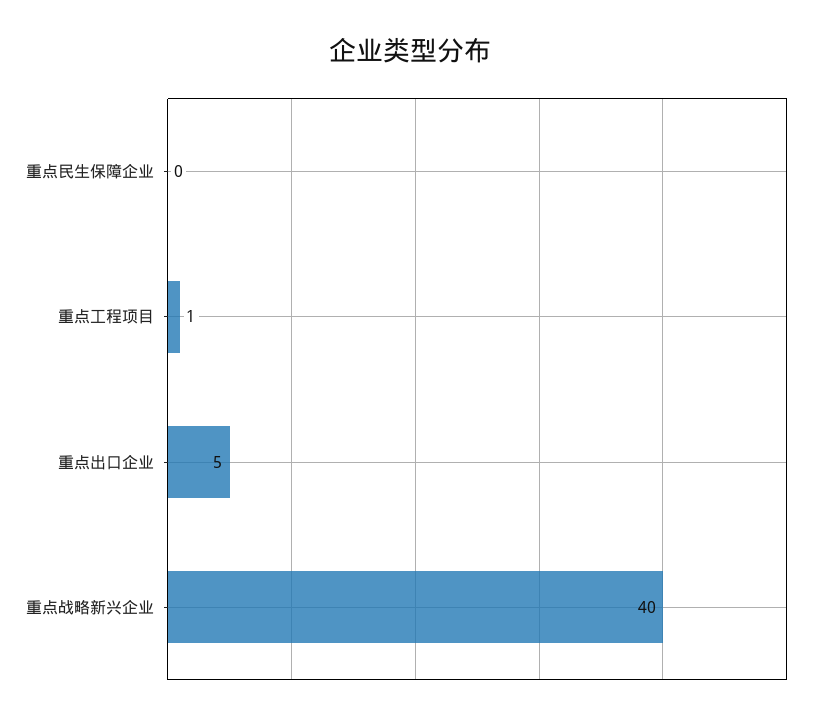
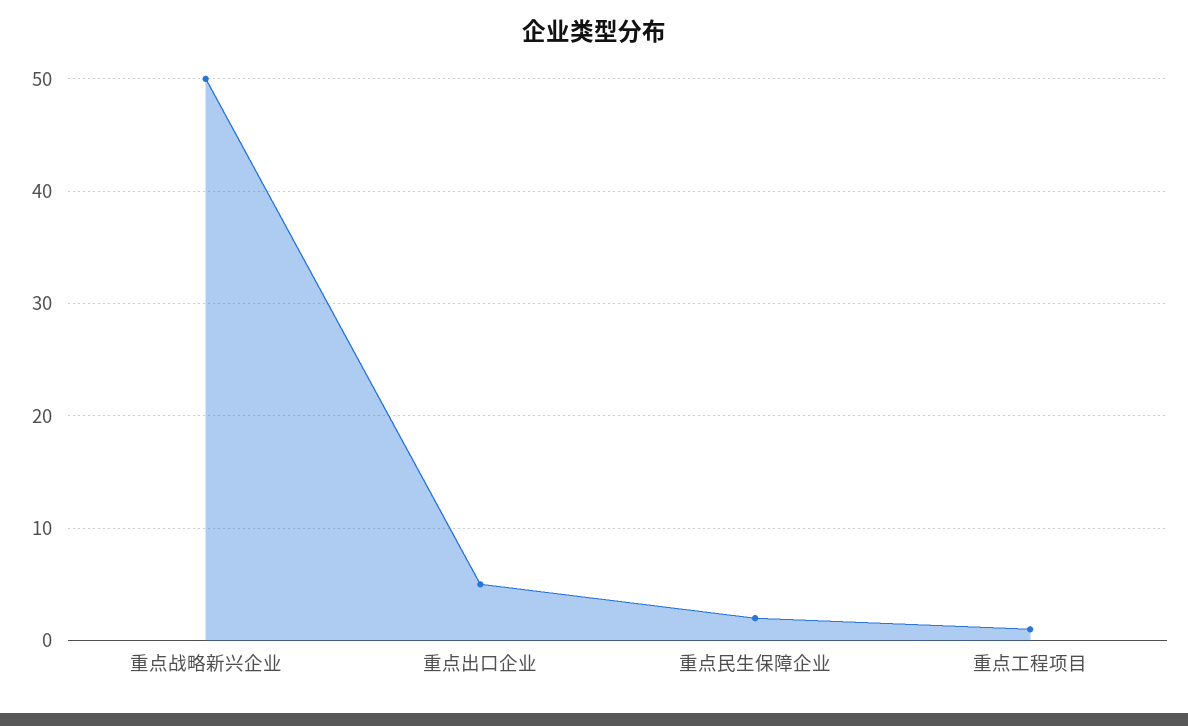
  {
-   "重点民生保障企业": 0,
+   "重点民生保障企业": 2,
    "重点工程项目": 1,
    "重点出口企业": 5,
-   "重点战略新兴企业": 40
+   "重点战略新兴企业": 50
  }

